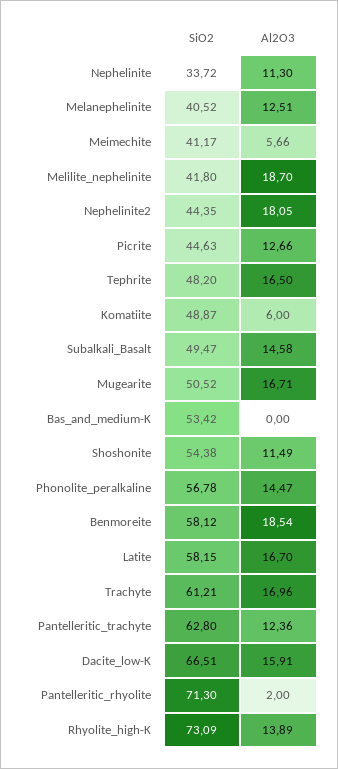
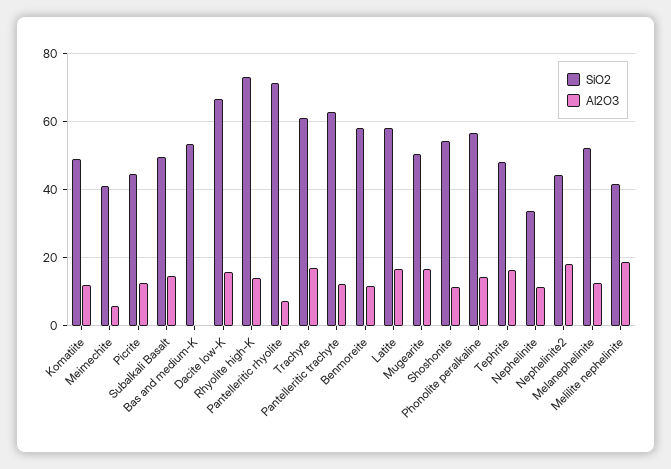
  {
    "SiO2": {
      "Nephelinite": 33.72,
-     "Melanephelinite": 40.52,
+     "Melanephelinite": 52,
      "Meimechite": 41.17,
      "Melilite_nephelinite": 41.8,
      "Nephelinite2": 44.35,
      "Picrite": 44.63,
      "Tephrite": 48.2,
      "Komatiite": 48.87,
      "Subalkali_Basalt": 49.47,
      "Mugearite": 50.52,
      "Bas_and_medium-K": 53.42,
      "Shoshonite": 54.38,
      "Phonolite_peralkaline": 56.78,
      "Benmoreite": 58.12,
      "Latite": 58.15,
      "Trachyte": 61.21,
      "Pantelleritic_trachyte": 62.8,
      "Dacite_low-K": 66.51,
      "Pantelleritic_rhyolite": 71.3,
      "Rhyolite_high-K": 73.09
    },
    "Al2O3": {
      "Nephelinite": 11.3,
      "Melanephelinite": 12.51,
      "Meimechite": 5.66,
      "Melilite_nephelinite": 18.7,
      "Nephelinite2": 18.05,
      "Picrite": 12.66,
      "Tephrite": 16.5,
-     "Komatiite": 6,
+     "Komatiite": 12,
      "Subalkali_Basalt": 14.58,
      "Mugearite": 16.71,
      "Bas_and_medium-K": 0,
      "Shoshonite": 11.49,
      "Phonolite_peralkaline": 14.47,
-     "Benmoreite": 18.54,
+     "Benmoreite": 12,
      "Latite": 16.7,
      "Trachyte": 16.96,
      "Pantelleritic_trachyte": 12.36,
      "Dacite_low-K": 15.91,
-     "Pantelleritic_rhyolite": 2,
+     "Pantelleritic_rhyolite": 8,
      "Rhyolite_high-K": 13.89
    }
  }

